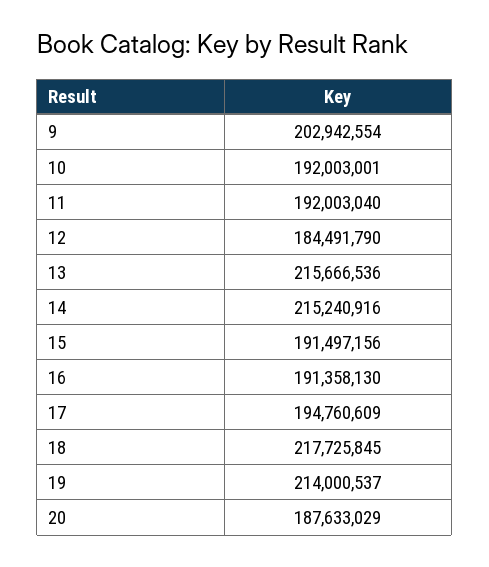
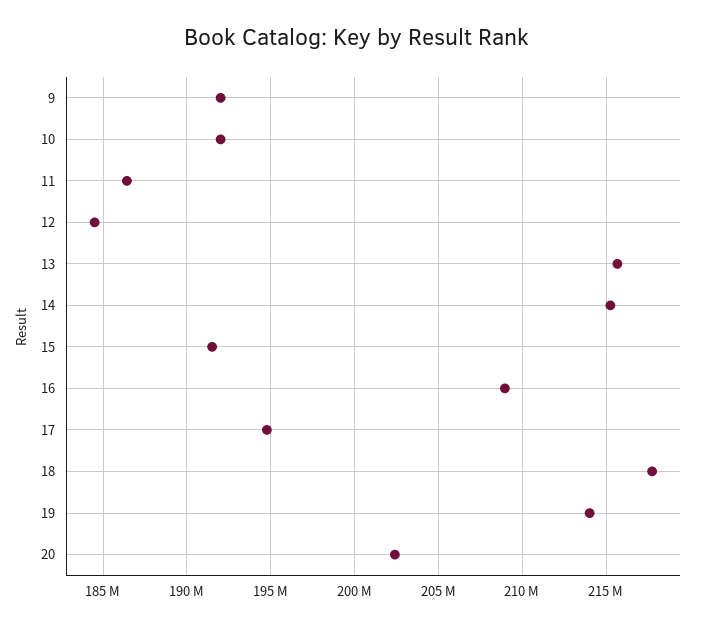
  {
-   "9": 202942554,
+   "9": 192000000,
    "10": 192003001,
-   "11": 192003040,
+   "11": 186500000,
    "12": 184491790,
    "13": 215666536,
    "14": 215240916,
    "15": 191497156,
-   "16": 191358130,
+   "16": 209000000,
    "17": 194760609,
    "18": 217725845,
    "19": 214000537,
-   "20": 187633029
+   "20": 202500000
  }

